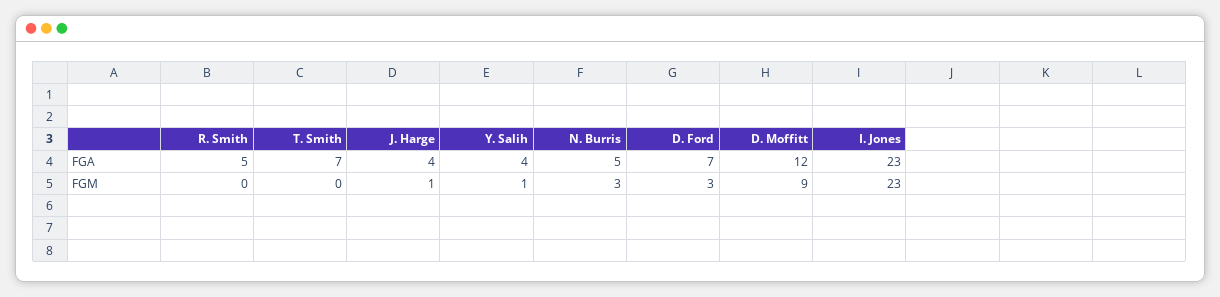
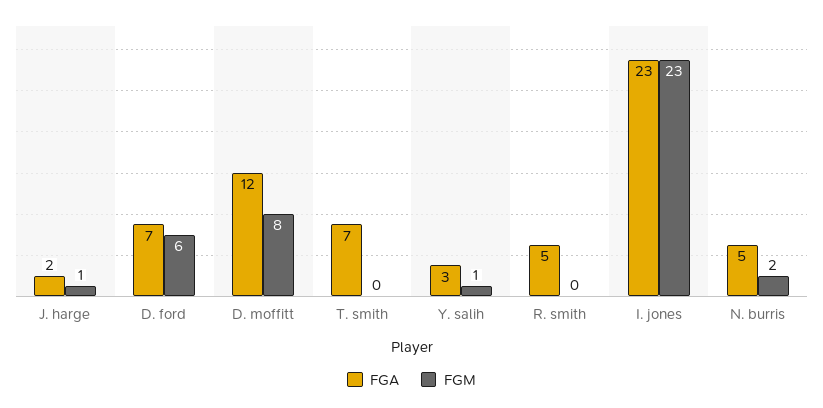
  {
    "FGA": {
      "R. Smith": 5,
      "T. Smith": 7,
-     "J. Harge": 4,
+     "J. Harge": 2,
-     "Y. Salih": 4,
+     "Y. Salih": 3,
      "N. Burris": 5,
      "D. Ford": 7,
      "D. Moffitt": 12,
      "I. Jones": 23
    },
    "FGM": {
      "R. Smith": 0,
      "T. Smith": 0,
      "J. Harge": 1,
      "Y. Salih": 1,
-     "N. Burris": 3,
+     "N. Burris": 2,
-     "D. Ford": 3,
+     "D. Ford": 6,
-     "D. Moffitt": 9,
+     "D. Moffitt": 8,
      "I. Jones": 23
    }
  }

